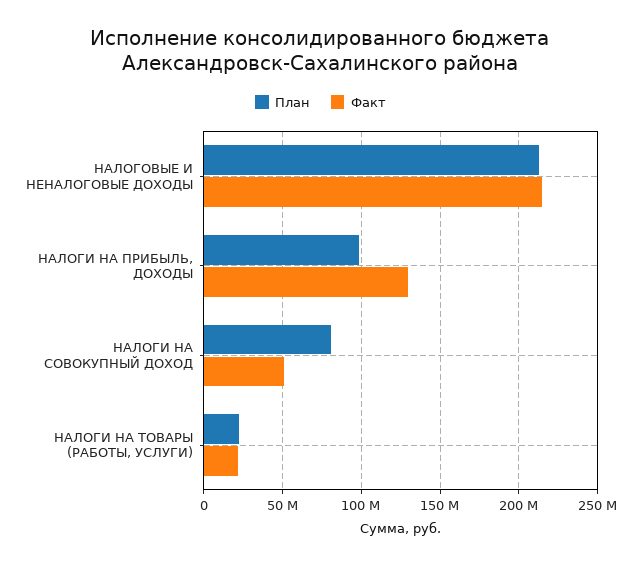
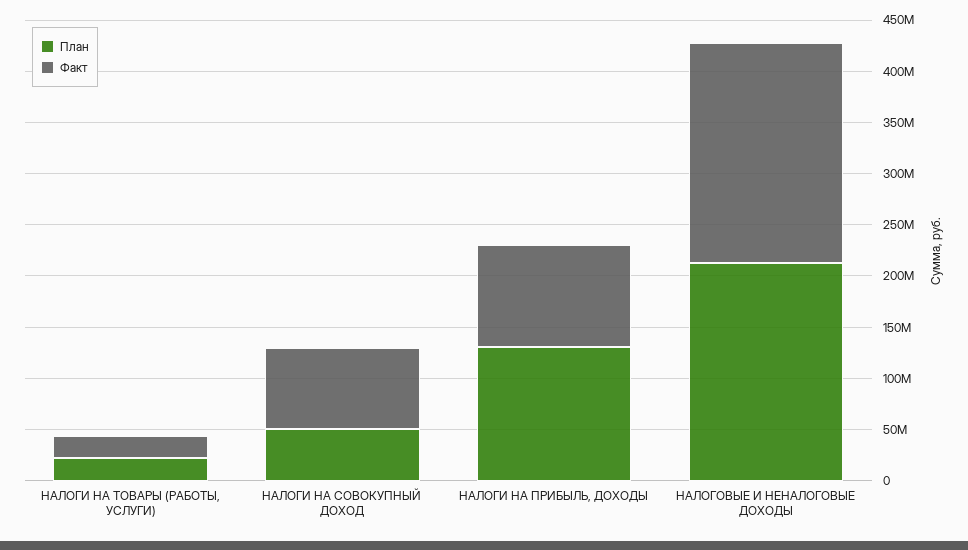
  {
    "План": {
      "НАЛОГОВЫЕ И НЕНАЛОГОВЫЕ ДОХОДЫ": 215000000,
-     "НАЛОГИ НА ПРИБЫЛЬ, ДОХОДЫ": 100000000,
+     "НАЛОГИ НА ПРИБЫЛЬ, ДОХОДЫ": 130000000,
-     "НАЛОГИ НА СОВОКУПНЫЙ ДОХОД": 80000000,
+     "НАЛОГИ НА СОВОКУПНЫЙ ДОХОД": 50000000,
      "НАЛОГИ НА ТОВАРЫ (РАБОТЫ, УСЛУГИ)": 20000000
    },
    "Факт": {
      "НАЛОГОВЫЕ И НЕНАЛОГОВЫЕ ДОХОДЫ": 215000000,
-     "НАЛОГИ НА ПРИБЫЛЬ, ДОХОДЫ": 130000000,
+     "НАЛОГИ НА ПРИБЫЛЬ, ДОХОДЫ": 100000000,
-     "НАЛОГИ НА СОВОКУПНЫЙ ДОХОД": 50000000,
+     "НАЛОГИ НА СОВОКУПНЫЙ ДОХОД": 80000000,
      "НАЛОГИ НА ТОВАРЫ (РАБОТЫ, УСЛУГИ)": 20000000
    }
  }

